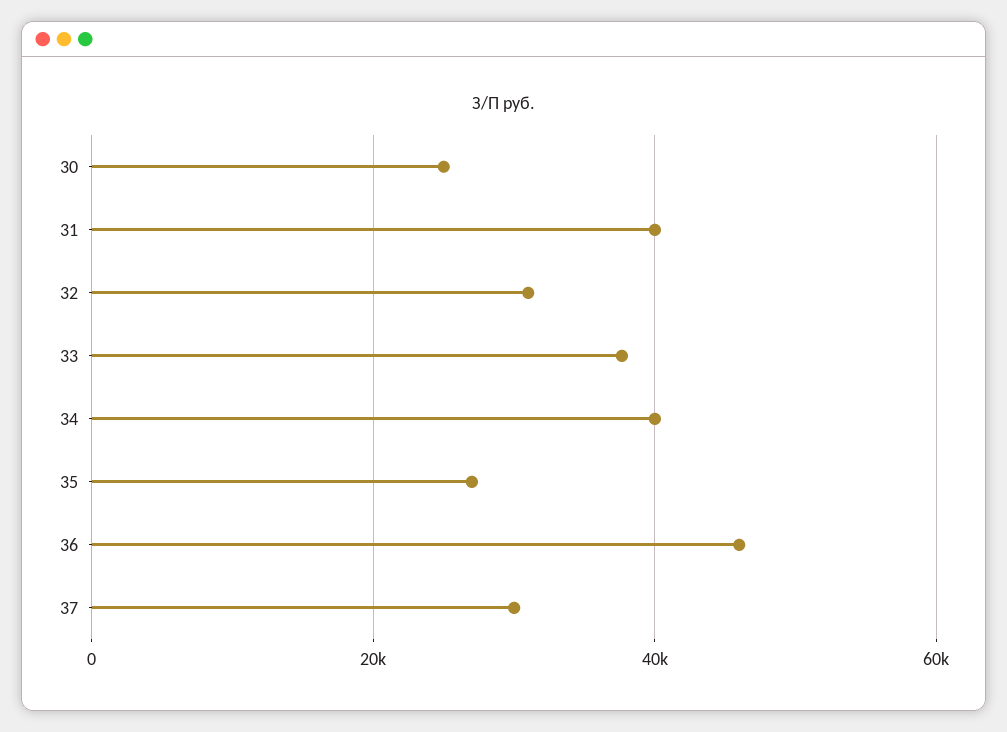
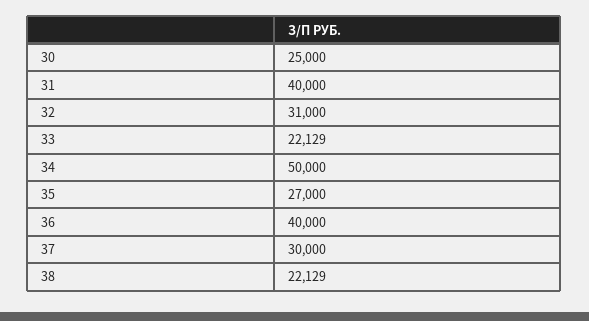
  {
    "30": 25000,
    "31": 40000,
    "32": 31000,
-   "33": 38000,
+   "33": 22129,
-   "34": 40000,
+   "34": 50000,
    "35": 27000,
-   "36": 46000,
+   "36": 40000,
-   "37": 30000
+   "37": 30000,
+   "38": 22129
  }

